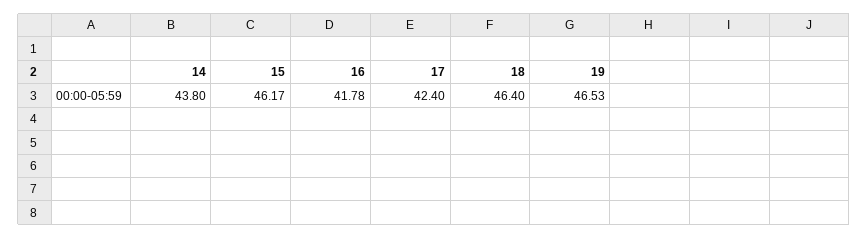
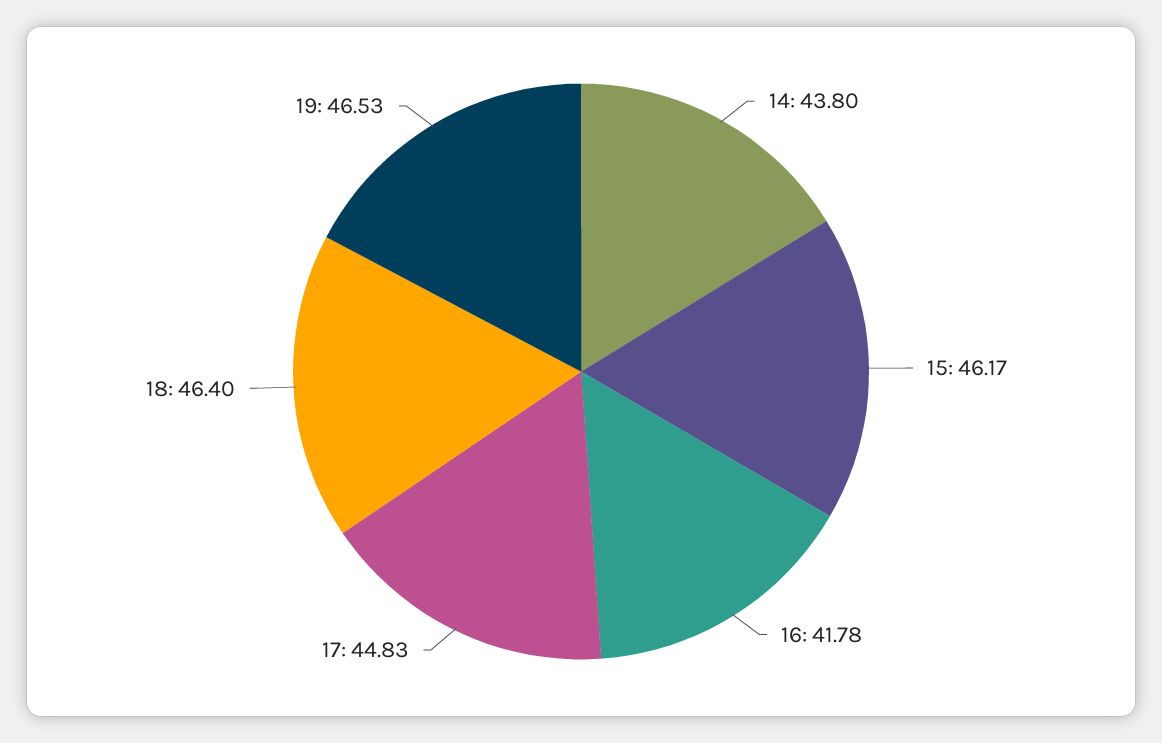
  {
    "14": 43.8,
    "15": 46.17,
    "16": 41.78,
-   "17": 42.4,
+   "17": 44.83,
    "18": 46.4,
    "19": 46.53
  }

